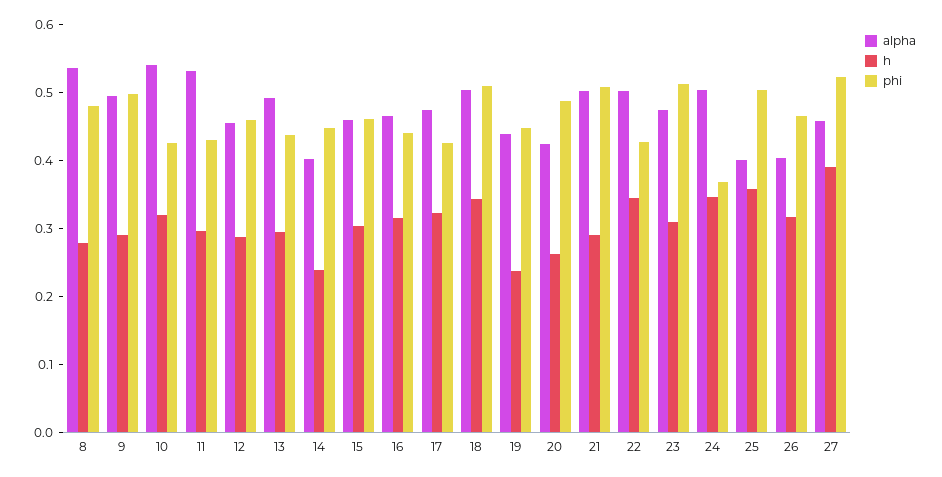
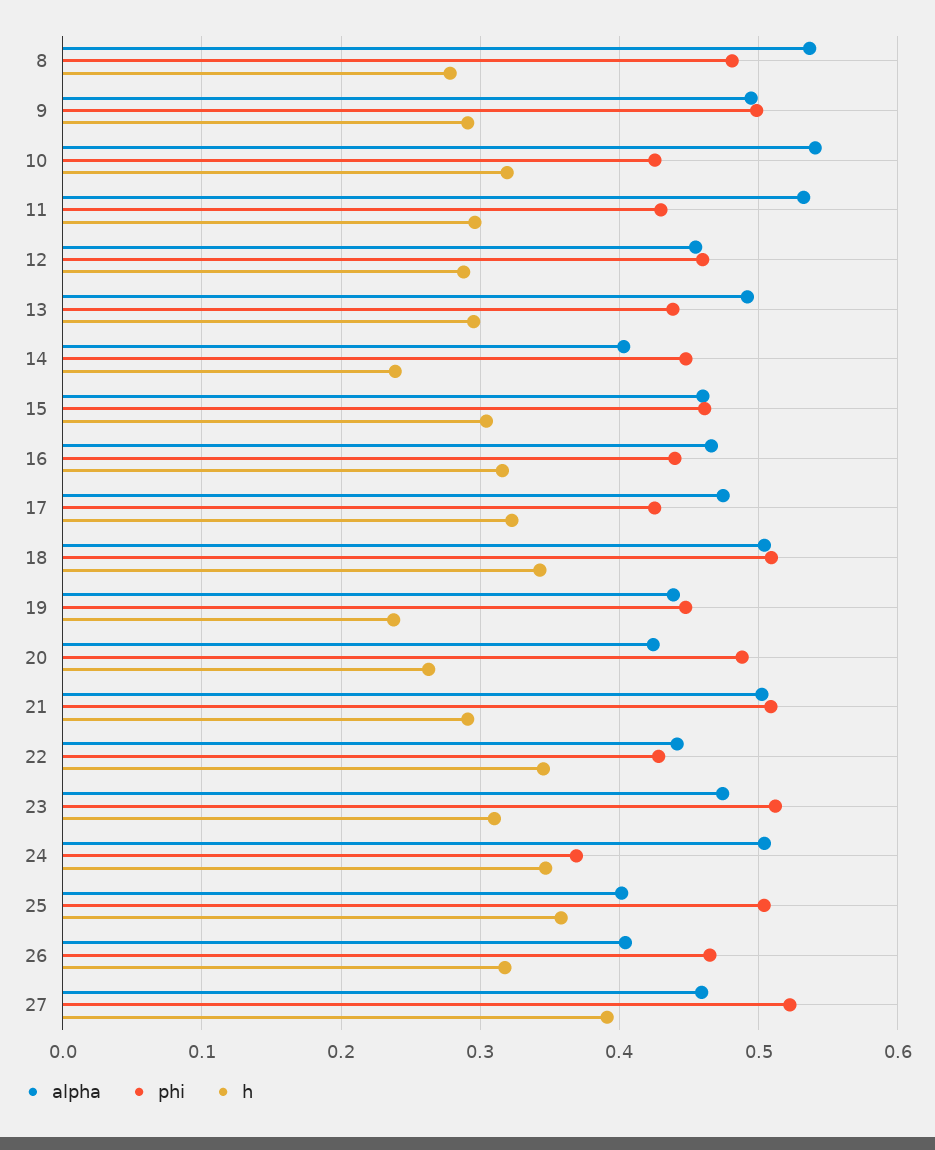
  {
    "alpha": {
      "8": 0.54,
      "9": 0.49,
      "10": 0.54,
      "11": 0.53,
      "12": 0.45,
      "13": 0.49,
      "14": 0.4,
      "15": 0.46,
      "16": 0.47,
      "17": 0.47,
      "18": 0.5,
      "19": 0.44,
      "20": 0.42,
      "21": 0.5,
-     "22": 0.5,
+     "22": 0.44,
      "23": 0.47,
      "24": 0.5,
      "25": 0.4,
      "26": 0.4,
      "27": 0.46
    },
    "h": {
      "8": 0.28,
      "9": 0.29,
      "10": 0.32,
      "11": 0.3,
      "12": 0.29,
      "13": 0.3,
      "14": 0.24,
      "15": 0.3,
      "16": 0.32,
      "17": 0.32,
      "18": 0.34,
      "19": 0.24,
      "20": 0.26,
      "21": 0.29,
      "22": 0.35,
      "23": 0.31,
      "24": 0.35,
      "25": 0.36,
      "26": 0.32,
      "27": 0.39
    },
    "phi": {
      "8": 0.48,
      "9": 0.5,
      "10": 0.43,
      "11": 0.43,
      "12": 0.46,
      "13": 0.44,
      "14": 0.45,
      "15": 0.46,
      "16": 0.44,
      "17": 0.43,
      "18": 0.51,
      "19": 0.45,
      "20": 0.49,
      "21": 0.51,
      "22": 0.43,
      "23": 0.51,
      "24": 0.37,
      "25": 0.5,
      "26": 0.47,
      "27": 0.52
    }
  }

